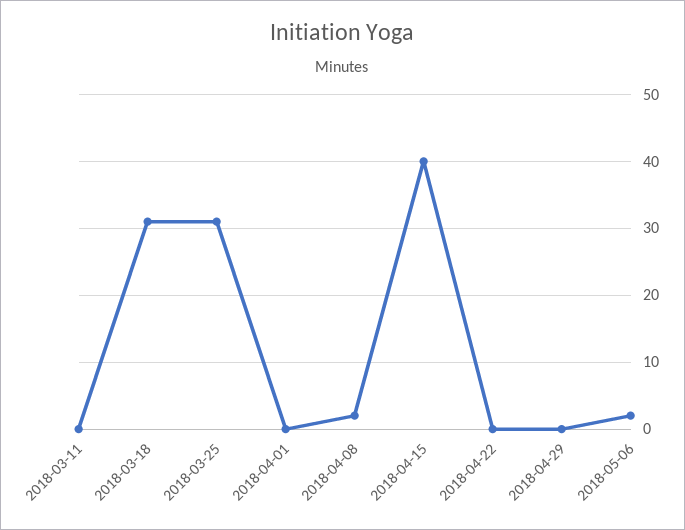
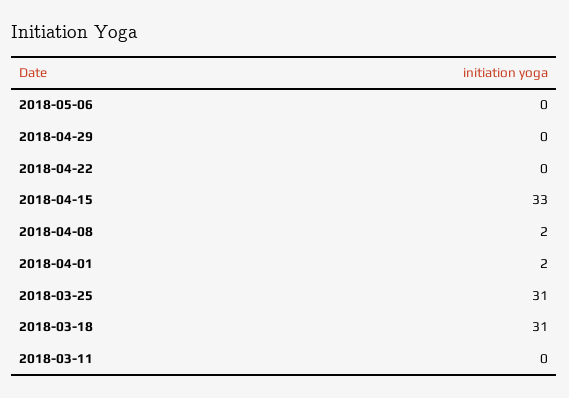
  {
    "2018-03-11": 0,
    "2018-03-18": 31,
    "2018-03-25": 31,
-   "2018-04-01": 0,
+   "2018-04-01": 2,
    "2018-04-08": 2,
-   "2018-04-15": 40,
+   "2018-04-15": 33,
    "2018-04-22": 0,
    "2018-04-29": 0,
-   "2018-05-06": 2
+   "2018-05-06": 0
  }

